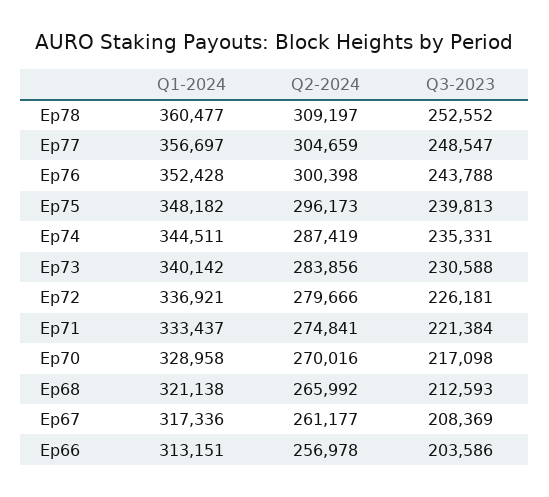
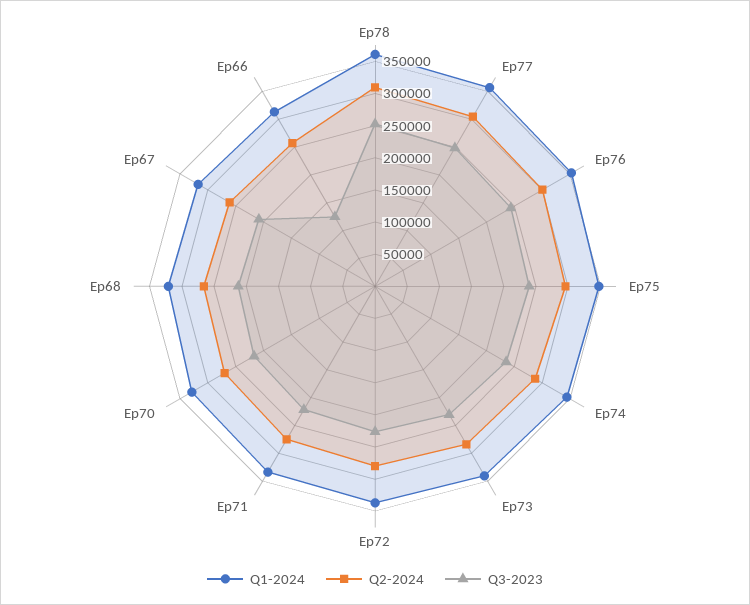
  {
    "Q1-2024": {
      "Ep78": 360477,
      "Ep77": 356697,
      "Ep76": 352428,
      "Ep75": 348182,
      "Ep74": 344511,
      "Ep73": 340142,
      "Ep72": 336921,
      "Ep71": 333437,
      "Ep70": 328958,
      "Ep68": 321138,
      "Ep67": 317336,
      "Ep66": 313151
    },
    "Q2-2024": {
      "Ep78": 309197,
      "Ep77": 304659,
      "Ep76": 300398,
      "Ep75": 296173,
      "Ep74": 287419,
      "Ep73": 283856,
      "Ep72": 279666,
      "Ep71": 274841,
      "Ep70": 270016,
      "Ep68": 265992,
      "Ep67": 261177,
      "Ep66": 256978
    },
    "Q3-2023": {
      "Ep78": 252552,
      "Ep77": 248547,
      "Ep76": 243788,
      "Ep75": 239813,
      "Ep74": 235331,
      "Ep73": 230588,
      "Ep72": 226181,
      "Ep71": 221384,
      "Ep70": 217098,
      "Ep68": 212593,
      "Ep67": 208369,
-     "Ep66": 203586
+     "Ep66": 125000
    }
  }

